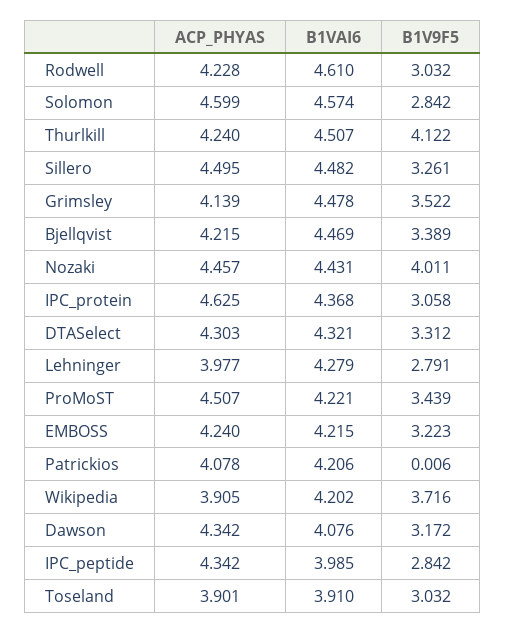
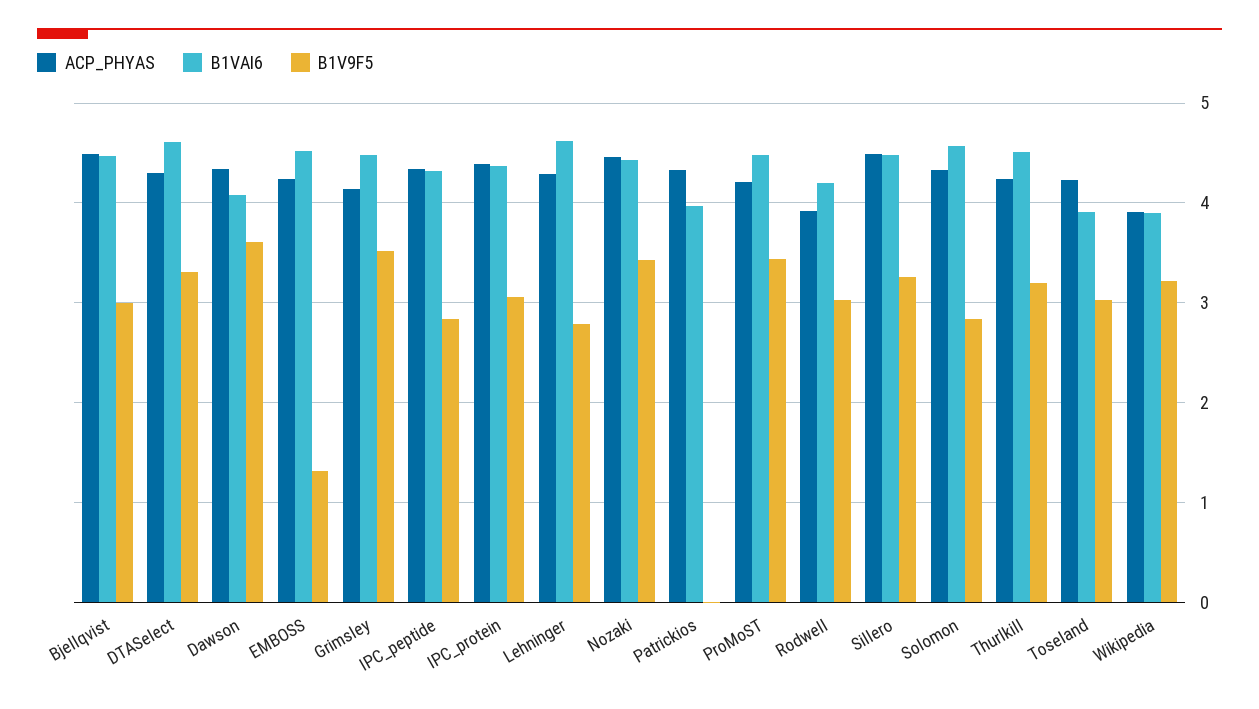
  {
    "ACP_PHYAS": {
-     "Rodwell": 4.228,
+     "Rodwell": 3.9,
-     "Solomon": 4.599,
+     "Solomon": 4.3,
      "Thurlkill": 4.24,
      "Sillero": 4.495,
      "Grimsley": 4.139,
-     "Bjellqvist": 4.215,
+     "Bjellqvist": 4.5,
      "Nozaki": 4.457,
-     "IPC_protein": 4.625,
+     "IPC_protein": 4.4,
      "DTASelect": 4.303,
-     "Lehninger": 3.977,
+     "Lehninger": 4.3,
-     "ProMoST": 4.507,
+     "ProMoST": 4.2,
      "EMBOSS": 4.24,
-     "Patrickios": 4.078,
+     "Patrickios": 4.3,
      "Wikipedia": 3.905,
      "Dawson": 4.342,
      "IPC_peptide": 4.342,
-     "Toseland": 3.901
+     "Toseland": 4.2
    },
    "B1VAI6": {
-     "Rodwell": 4.61,
+     "Rodwell": 4.2,
      "Solomon": 4.574,
      "Thurlkill": 4.507,
      "Sillero": 4.482,
      "Grimsley": 4.478,
      "Bjellqvist": 4.469,
      "Nozaki": 4.431,
      "IPC_protein": 4.368,
-     "DTASelect": 4.321,
+     "DTASelect": 4.6,
-     "Lehninger": 4.279,
+     "Lehninger": 4.6,
-     "ProMoST": 4.221,
+     "ProMoST": 4.5,
-     "EMBOSS": 4.215,
+     "EMBOSS": 4.5,
-     "Patrickios": 4.206,
+     "Patrickios": 4,
-     "Wikipedia": 4.202,
+     "Wikipedia": 3.9,
      "Dawson": 4.076,
-     "IPC_peptide": 3.985,
+     "IPC_peptide": 4.3,
      "Toseland": 3.91
    },
    "B1V9F5": {
      "Rodwell": 3.032,
      "Solomon": 2.842,
-     "Thurlkill": 4.122,
+     "Thurlkill": 3.2,
      "Sillero": 3.261,
      "Grimsley": 3.522,
-     "Bjellqvist": 3.389,
+     "Bjellqvist": 3,
-     "Nozaki": 4.011,
+     "Nozaki": 3.4,
      "IPC_protein": 3.058,
      "DTASelect": 3.312,
      "Lehninger": 2.791,
      "ProMoST": 3.439,
-     "EMBOSS": 3.223,
+     "EMBOSS": 1.3,
      "Patrickios": 0.006,
-     "Wikipedia": 3.716,
+     "Wikipedia": 3.2,
-     "Dawson": 3.172,
+     "Dawson": 3.6,
      "IPC_peptide": 2.842,
      "Toseland": 3.032
    }
  }

